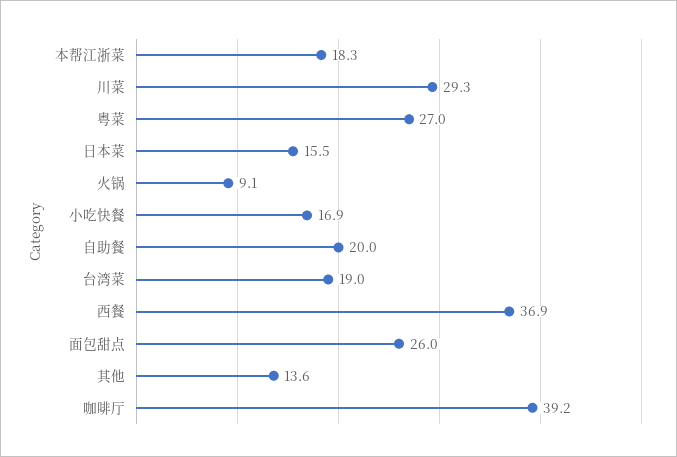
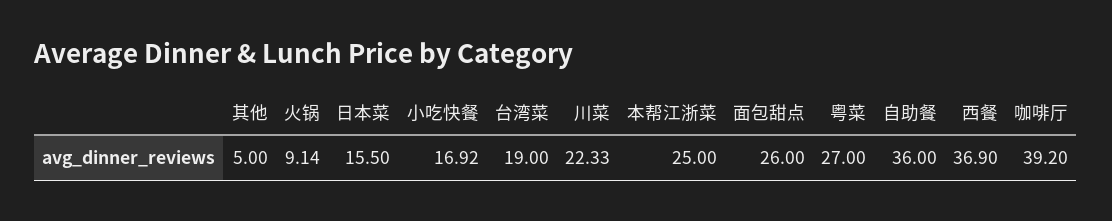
  {
-   "本帮江浙菜": 18.3,
+   "本帮江浙菜": 25,
-   "川菜": 29.3,
+   "川菜": 22.33,
    "粤菜": 27,
    "日本菜": 15.5,
    "火锅": 9.14,
    "小吃快餐": 16.92,
-   "自助餐": 20,
+   "自助餐": 36,
    "台湾菜": 19,
    "西餐": 36.9,
    "面包甜点": 26,
-   "其他": 13.6,
+   "其他": 5,
    "咖啡厅": 39.2
  }

